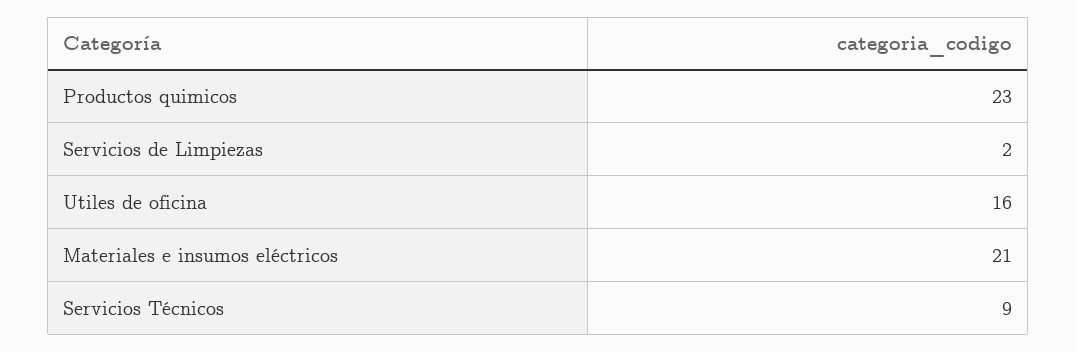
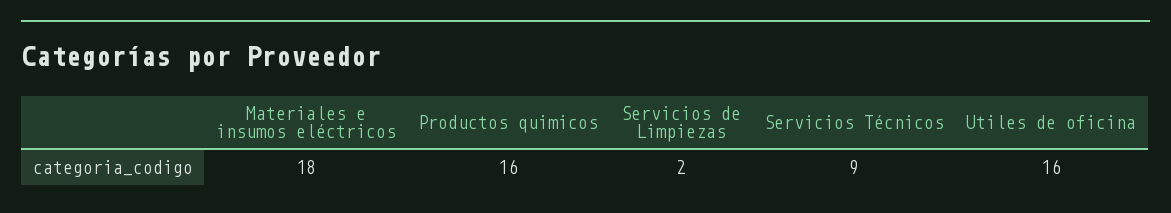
  {
-   "Productos quimicos": 23,
+   "Productos quimicos": 16,
    "Servicios de Limpiezas": 2,
    "Utiles de oficina": 16,
-   "Materiales e insumos eléctricos": 21,
+   "Materiales e insumos eléctricos": 18,
    "Servicios Técnicos": 9
  }

